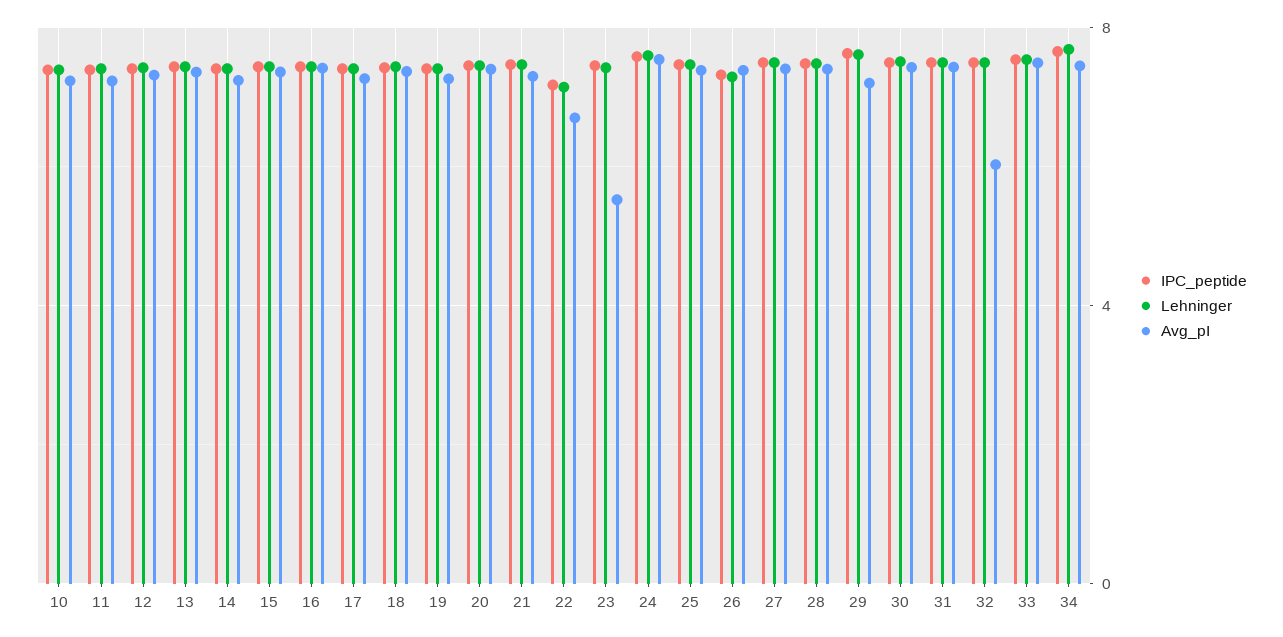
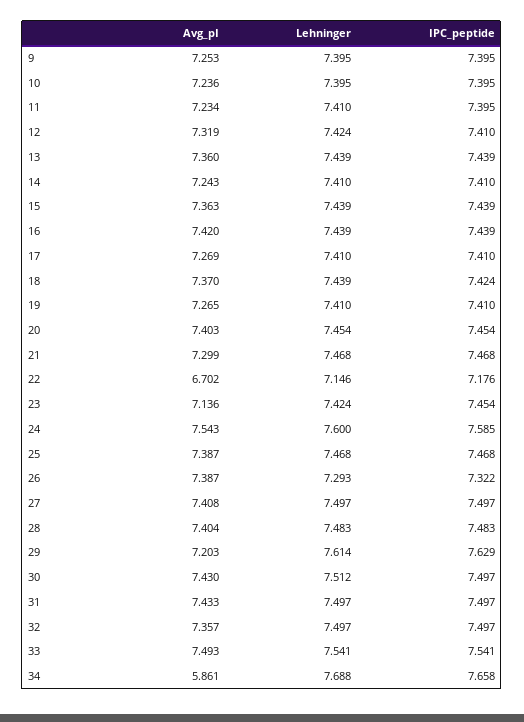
  {
    "IPC_peptide": {
      "10": 7.395,
      "11": 7.395,
      "12": 7.41,
      "13": 7.439,
      "14": 7.41,
      "15": 7.439,
      "16": 7.439,
      "17": 7.41,
      "18": 7.424,
      "19": 7.41,
      "20": 7.454,
      "21": 7.468,
      "22": 7.176,
      "23": 7.454,
      "24": 7.585,
      "25": 7.468,
      "26": 7.322,
      "27": 7.497,
      "28": 7.483,
      "29": 7.629,
      "30": 7.497,
      "31": 7.497,
      "32": 7.497,
      "33": 7.541,
-     "34": 7.658
+     "34": 7.658,
+     "9": 7.395
    },
    "Lehninger": {
      "10": 7.395,
      "11": 7.41,
      "12": 7.424,
      "13": 7.439,
      "14": 7.41,
      "15": 7.439,
      "16": 7.439,
      "17": 7.41,
      "18": 7.439,
      "19": 7.41,
      "20": 7.454,
      "21": 7.468,
      "22": 7.146,
      "23": 7.424,
      "24": 7.6,
      "25": 7.468,
      "26": 7.293,
      "27": 7.497,
      "28": 7.483,
      "29": 7.614,
      "30": 7.512,
      "31": 7.497,
      "32": 7.497,
      "33": 7.541,
-     "34": 7.688
+     "34": 7.688,
+     "9": 7.395
    },
    "Avg_pI": {
      "10": 7.236,
      "11": 7.234,
      "12": 7.319,
      "13": 7.36,
      "14": 7.243,
      "15": 7.363,
      "16": 7.42,
      "17": 7.269,
      "18": 7.37,
      "19": 7.265,
      "20": 7.403,
      "21": 7.299,
      "22": 6.702,
-     "23": 5.5,
+     "23": 7.136,
      "24": 7.543,
      "25": 7.387,
      "26": 7.387,
      "27": 7.408,
      "28": 7.404,
      "29": 7.203,
      "30": 7.43,
      "31": 7.433,
-     "32": 6,
+     "32": 7.357,
      "33": 7.493,
-     "34": 7.5
+     "34": 5.861,
+     "9": 7.253
    }
  }

